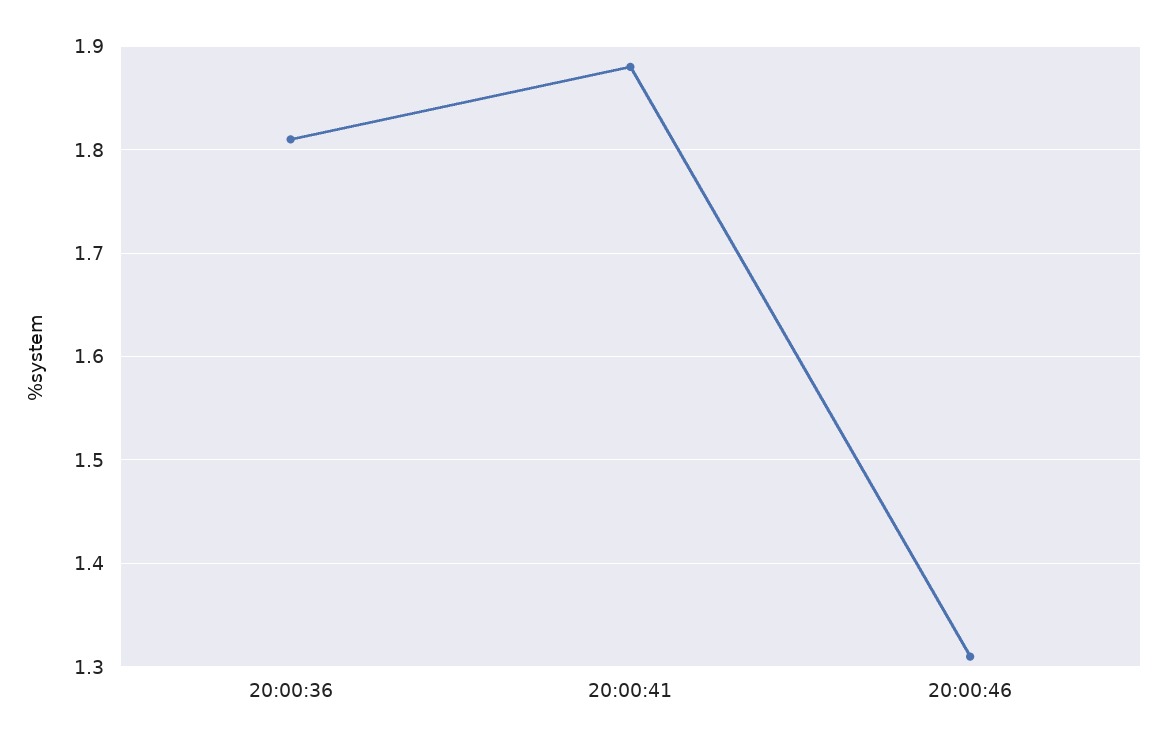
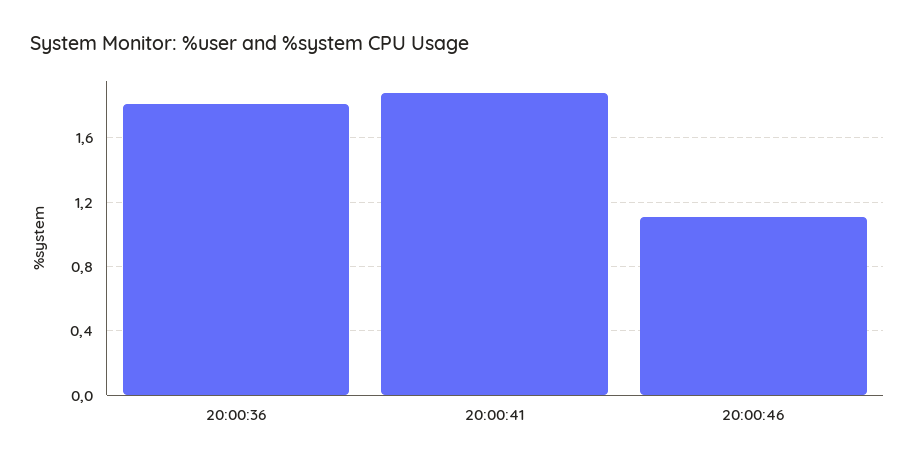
  {
    "20:00:36": 1.81,
    "20:00:41": 1.88,
-   "20:00:46": 1.31
+   "20:00:46": 1.1
  }

